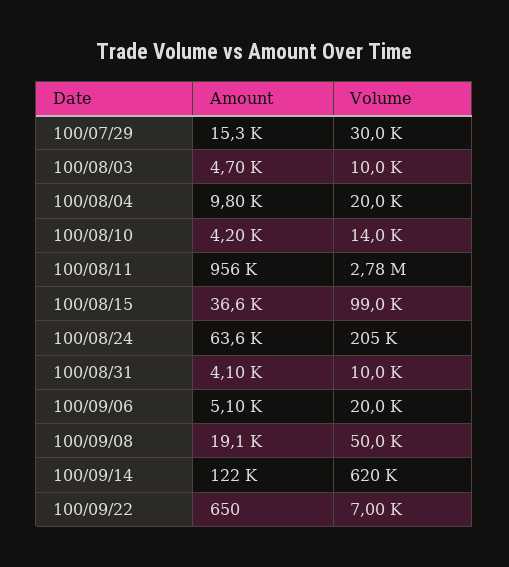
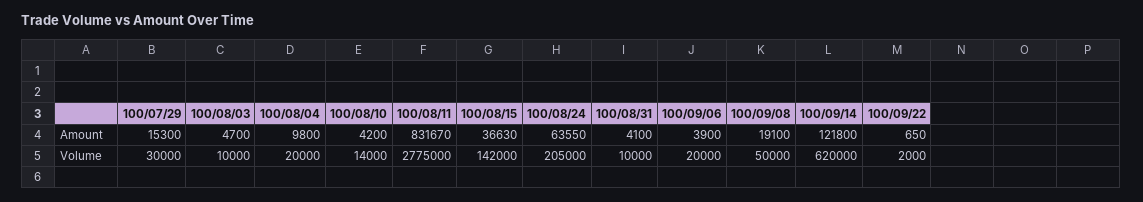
  {
    "Amount": {
      "100/07/29": 15300,
      "100/08/03": 4700,
      "100/08/04": 9800,
      "100/08/10": 4200,
-     "100/08/11": 956000,
+     "100/08/11": 831670,
      "100/08/15": 36630,
      "100/08/24": 63550,
      "100/08/31": 4100,
-     "100/09/06": 5100,
+     "100/09/06": 3900,
      "100/09/08": 19100,
      "100/09/14": 121800,
      "100/09/22": 650
    },
    "Volume": {
      "100/07/29": 30000,
      "100/08/03": 10000,
      "100/08/04": 20000,
      "100/08/10": 14000,
      "100/08/11": 2775000,
-     "100/08/15": 99000,
+     "100/08/15": 142000,
      "100/08/24": 205000,
      "100/08/31": 10000,
      "100/09/06": 20000,
      "100/09/08": 50000,
      "100/09/14": 620000,
-     "100/09/22": 7000
+     "100/09/22": 2000
    }
  }

